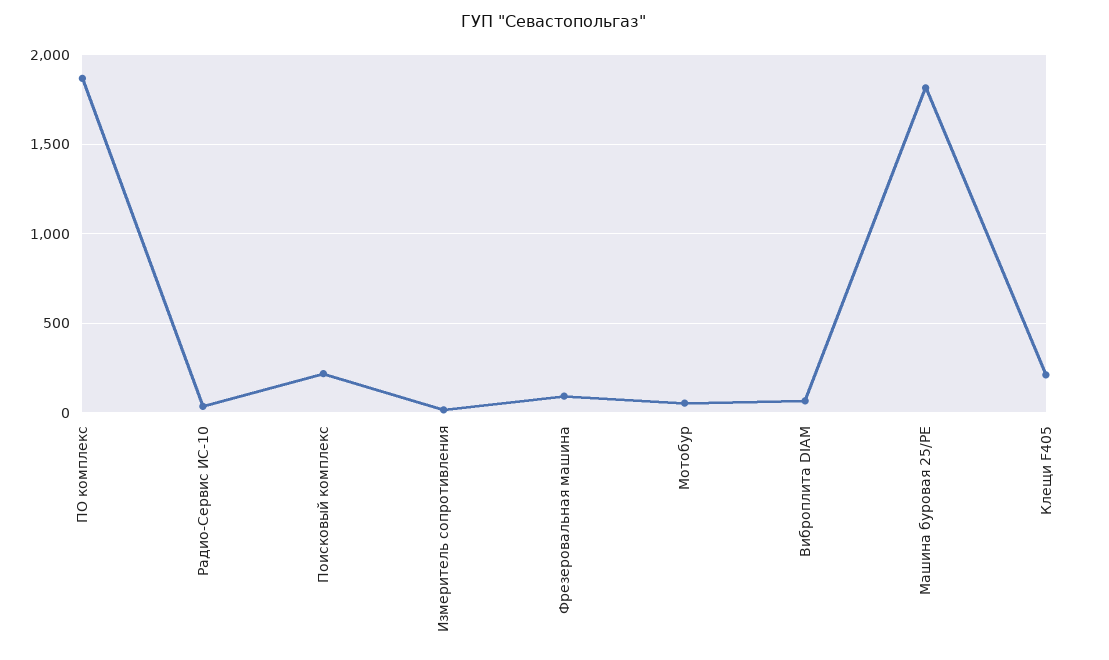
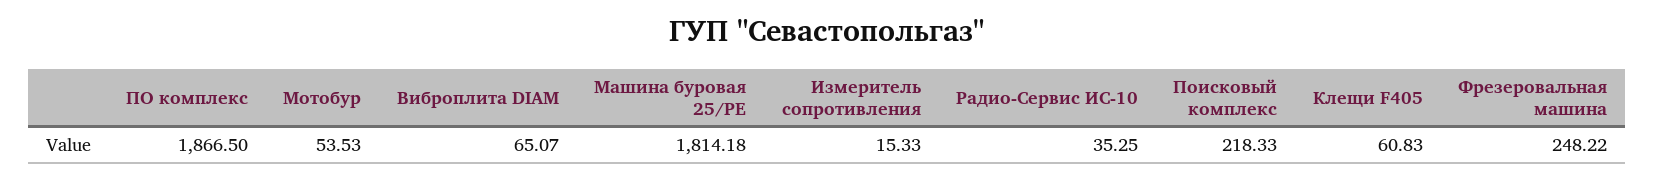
  {
    "ПО комплекс": 1866.5,
    "Радио-Сервис ИС-10": 35.25,
    "Поисковый комплекс": 218.33,
    "Измеритель сопротивления": 15.33,
-   "Фрезеровальная машина": 100,
+   "Фрезеровальная машина": 248.22,
    "Мотобур": 53.53,
    "Виброплита DIAM": 65.07,
    "Машина буровая 25/PE": 1814.18,
-   "Клещи F405": 200
+   "Клещи F405": 60.83
  }

